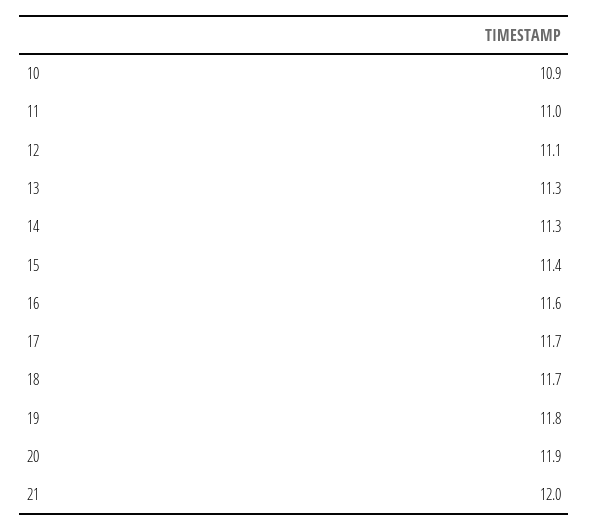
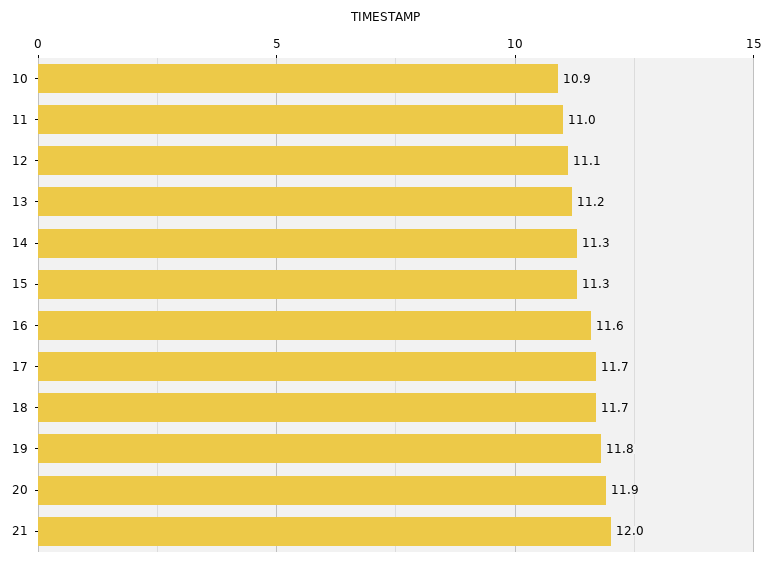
  {
    "10": 10.9,
    "11": 11,
    "12": 11.1,
-   "13": 11.3,
+   "13": 11.2,
    "14": 11.3,
-   "15": 11.4,
+   "15": 11.3,
    "16": 11.6,
    "17": 11.7,
    "18": 11.7,
    "19": 11.8,
    "20": 11.9,
    "21": 12
  }

